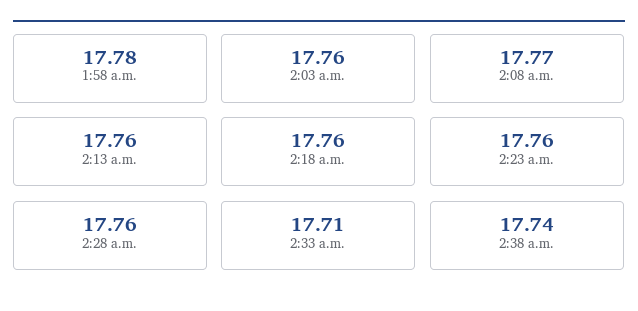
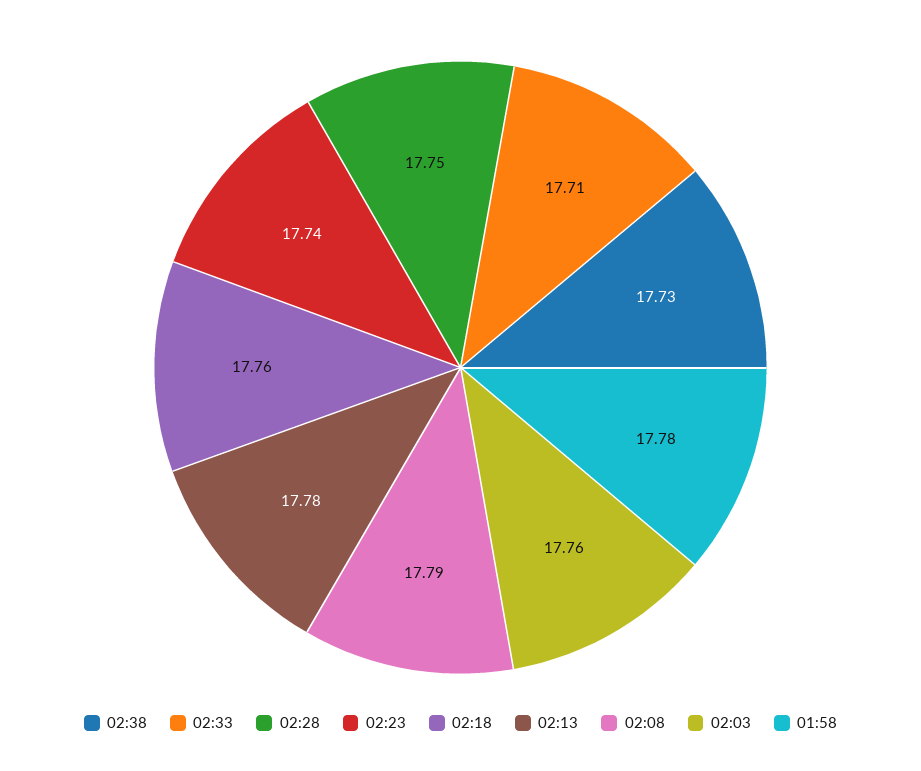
  {
    "1:58 a.m.": 17.78,
    "2:03 a.m.": 17.76,
-   "2:08 a.m.": 17.77,
+   "2:08 a.m.": 17.79,
-   "2:13 a.m.": 17.76,
+   "2:13 a.m.": 17.78,
    "2:18 a.m.": 17.76,
-   "2:23 a.m.": 17.76,
+   "2:23 a.m.": 17.74,
-   "2:28 a.m.": 17.76,
+   "2:28 a.m.": 17.75,
    "2:33 a.m.": 17.71,
-   "2:38 a.m.": 17.74
+   "2:38 a.m.": 17.73
  }

